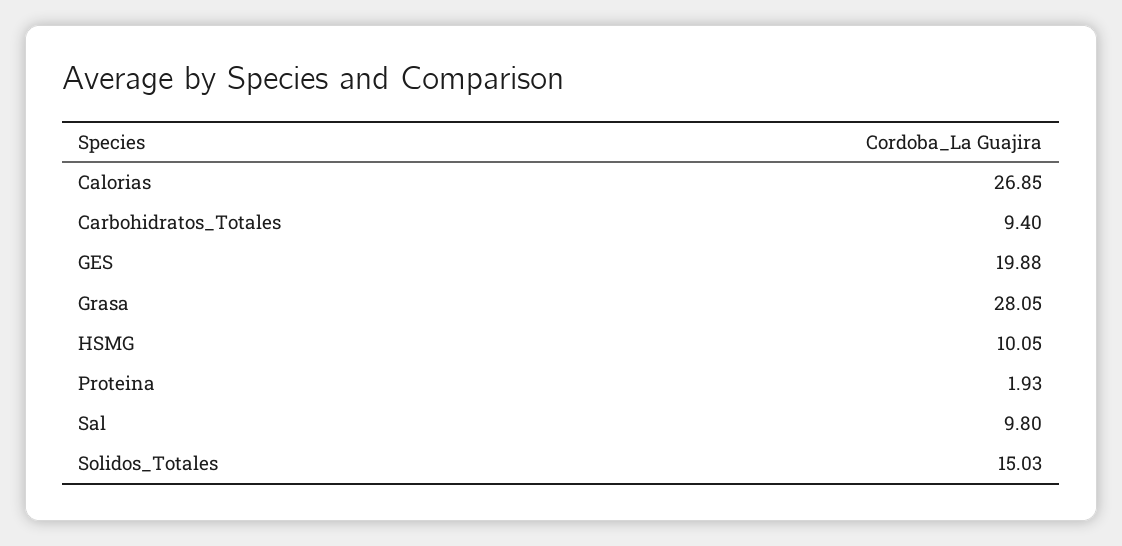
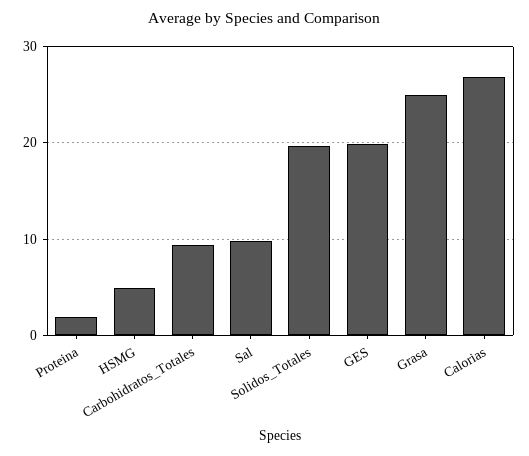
  {
    "Calorias": 26.85,
    "Carbohidratos_Totales": 9.4,
    "GES": 19.88,
-   "Grasa": 28.05,
+   "Grasa": 25,
-   "HSMG": 10.05,
+   "HSMG": 5,
    "Proteina": 1.93,
    "Sal": 9.8,
-   "Solidos_Totales": 15.03
+   "Solidos_Totales": 20
  }

